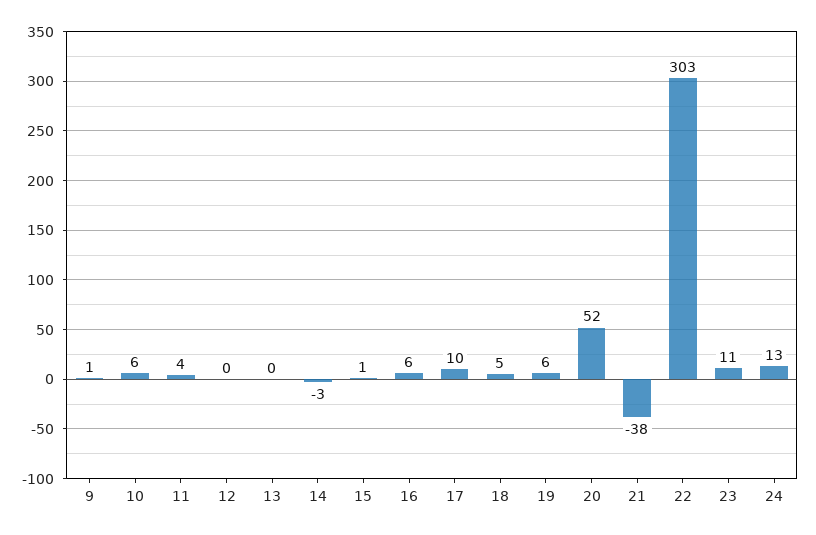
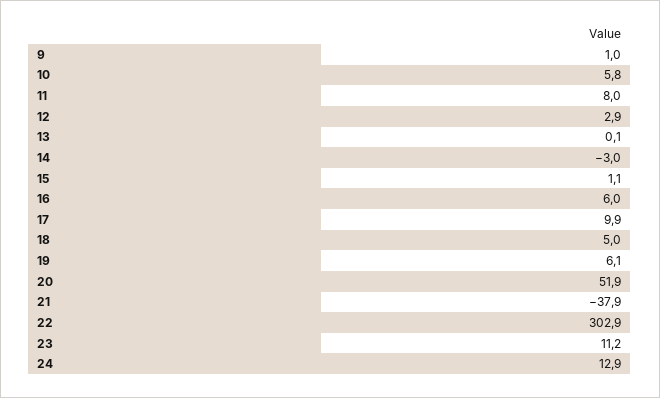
  {
    "9": 1,
    "10": 5.8,
-   "11": 4,
+   "11": 8,
-   "12": 0,
+   "12": 2.9,
    "13": 0.1,
    "14": -3,
    "15": 1.1,
    "16": 6,
    "17": 9.9,
    "18": 5,
    "19": 6.1,
    "20": 51.9,
    "21": -37.9,
    "22": 302.9,
    "23": 11.2,
    "24": 12.9
  }

